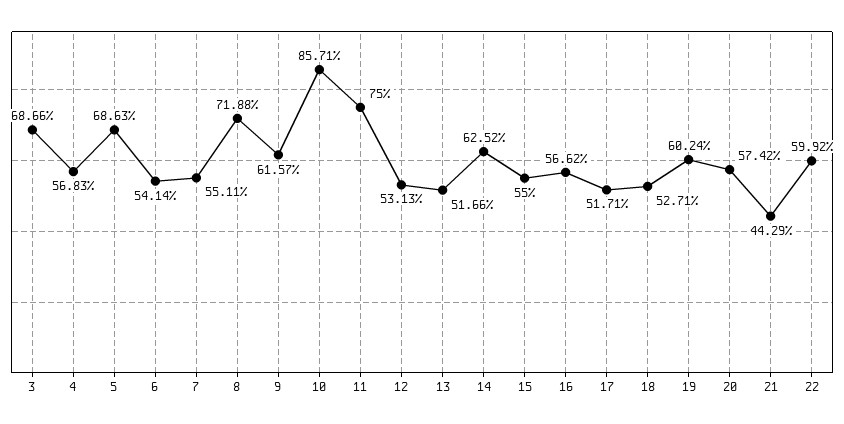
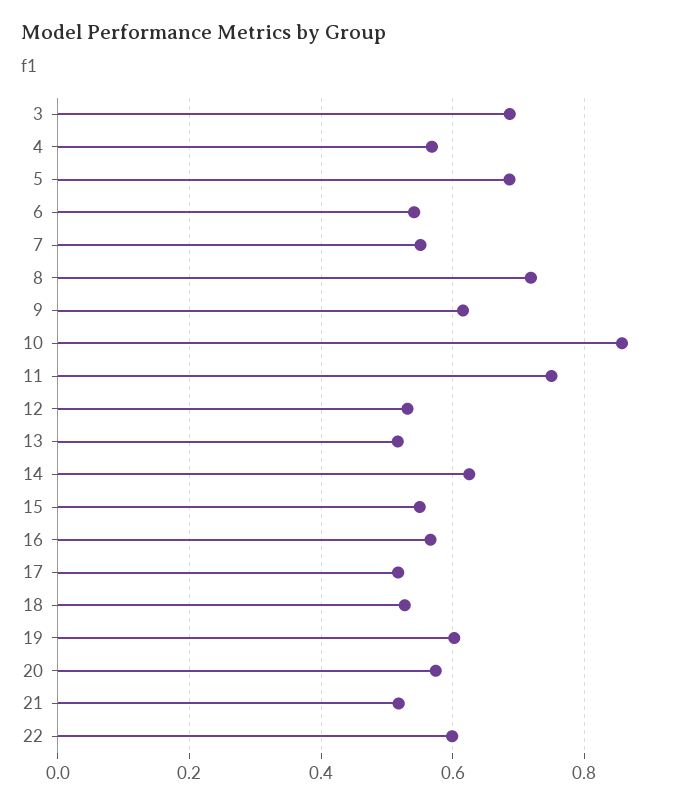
  {
    "3": 0.6866,
    "4": 0.5683,
    "5": 0.6863,
    "6": 0.5414,
    "7": 0.5511,
    "8": 0.7188,
    "9": 0.6157,
    "10": 0.8571,
    "11": 0.75,
    "12": 0.5313,
    "13": 0.5166,
    "14": 0.6252,
    "15": 0.55,
    "16": 0.5662,
    "17": 0.5171,
    "18": 0.5271,
    "19": 0.6024,
    "20": 0.5742,
-   "21": 0.4429,
+   "21": 0.52,
    "22": 0.5992
  }

